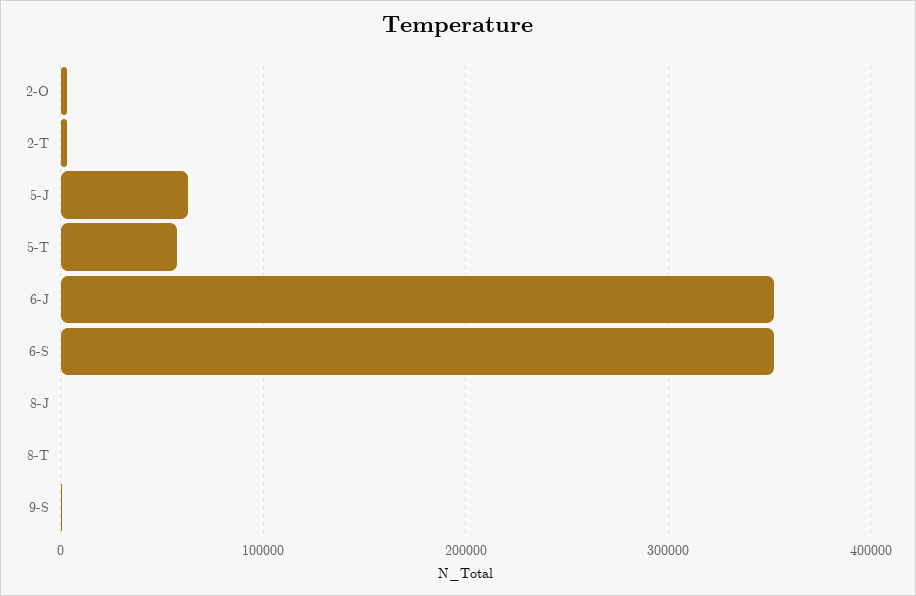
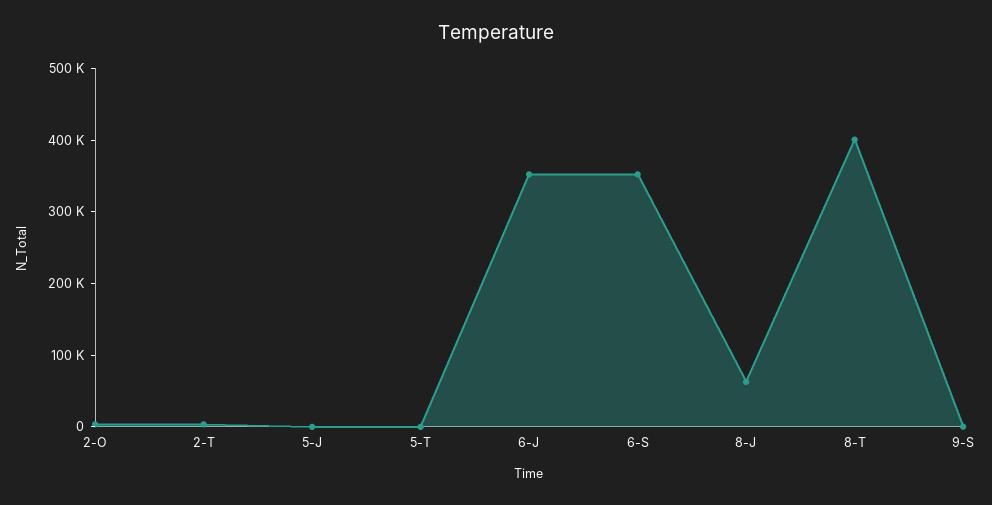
  {
    "2-O": 0,
    "2-T": 0,
-   "5-J": 60000,
+   "5-J": 0,
-   "5-T": 60000,
+   "5-T": 0,
    "6-J": 350000,
    "6-S": 350000,
-   "8-J": 0,
+   "8-J": 60000,
-   "8-T": 0,
+   "8-T": 400000,
    "9-S": 0
  }

